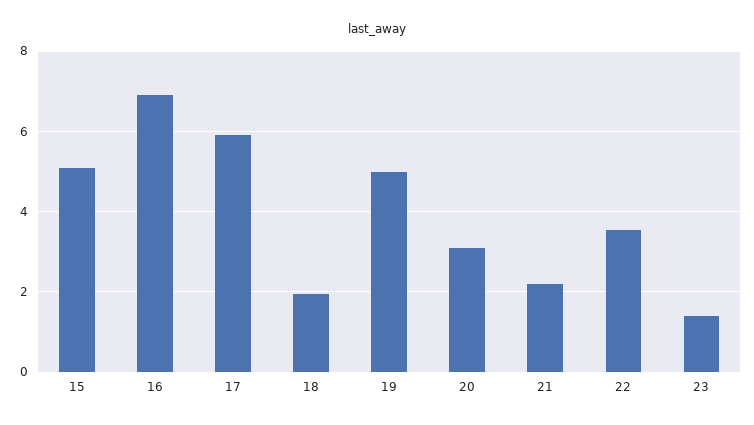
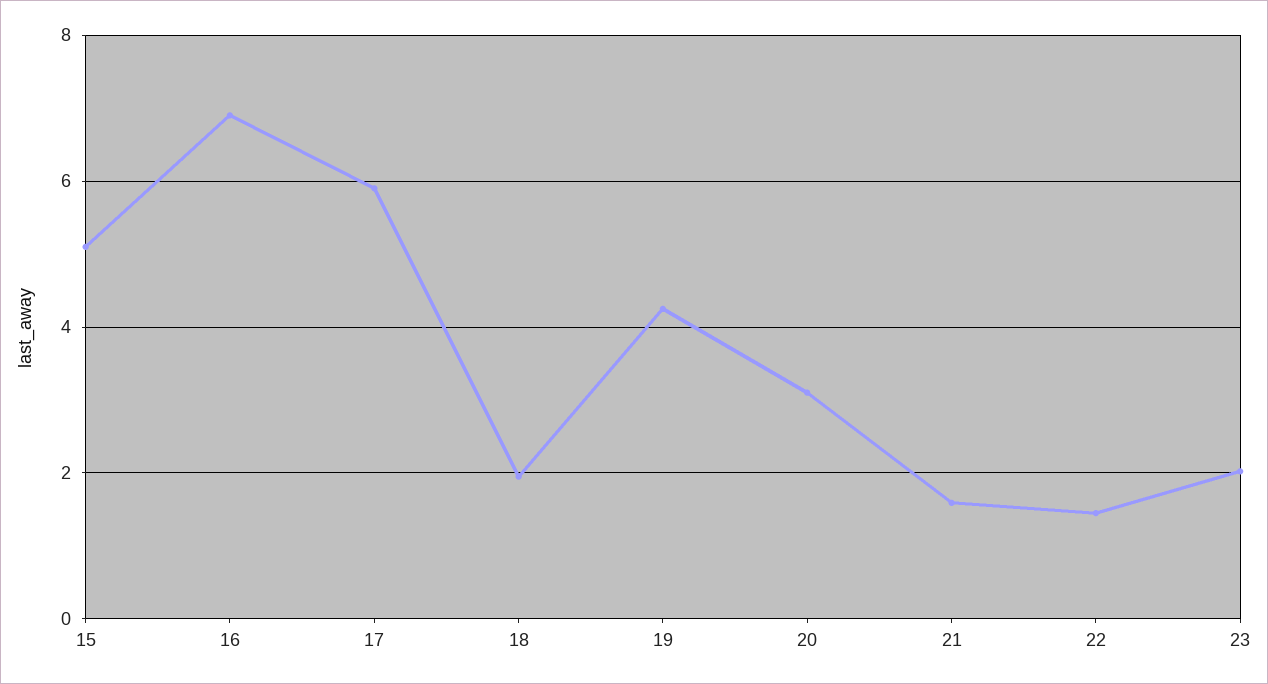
  {
    "15": 5.2,
    "16": 7,
    "17": 6,
    "18": 2,
-   "19": 5,
+   "19": 4.2,
    "20": 3.2,
-   "21": 2.2,
+   "21": 1.6,
-   "22": 3.6,
+   "22": 1.4,
-   "23": 1.4
+   "23": 2
  }

